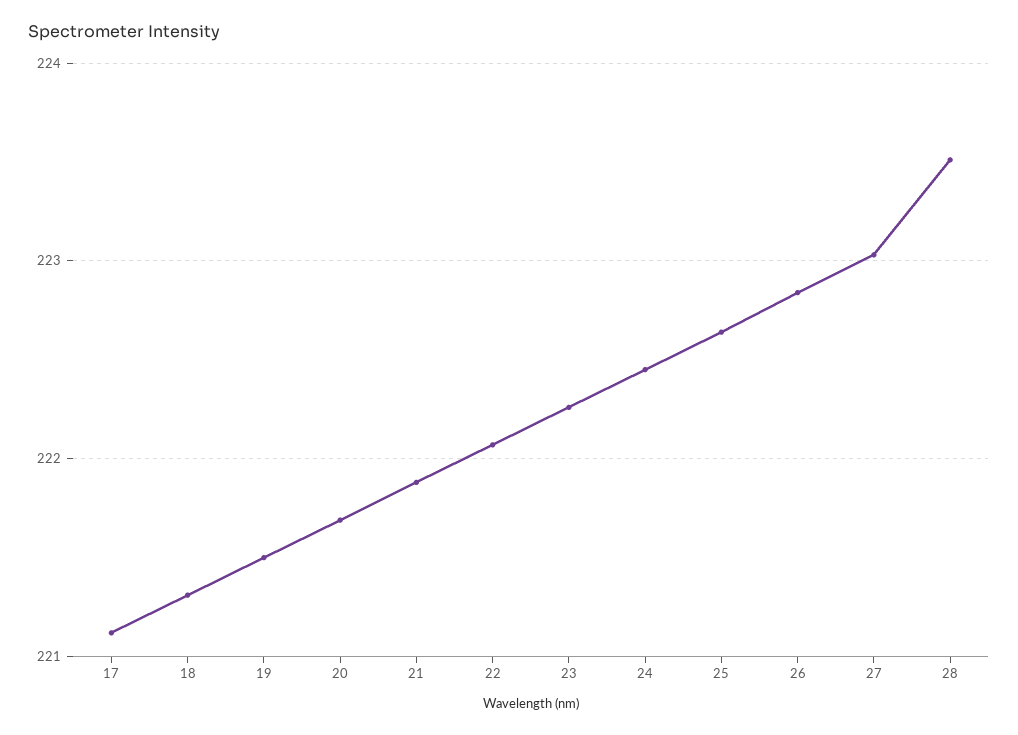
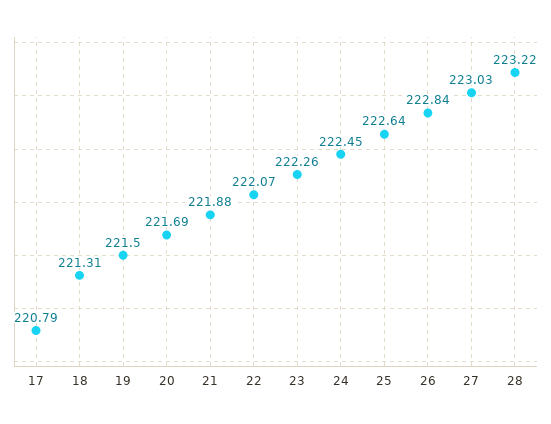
  {
-   "17": 221.1,
+   "17": 220.79,
    "18": 221.31,
    "19": 221.5,
    "20": 221.69,
    "21": 221.88,
    "22": 222.07,
    "23": 222.26,
    "24": 222.45,
    "25": 222.64,
    "26": 222.84,
    "27": 223.03,
-   "28": 223.5
+   "28": 223.22
  }

